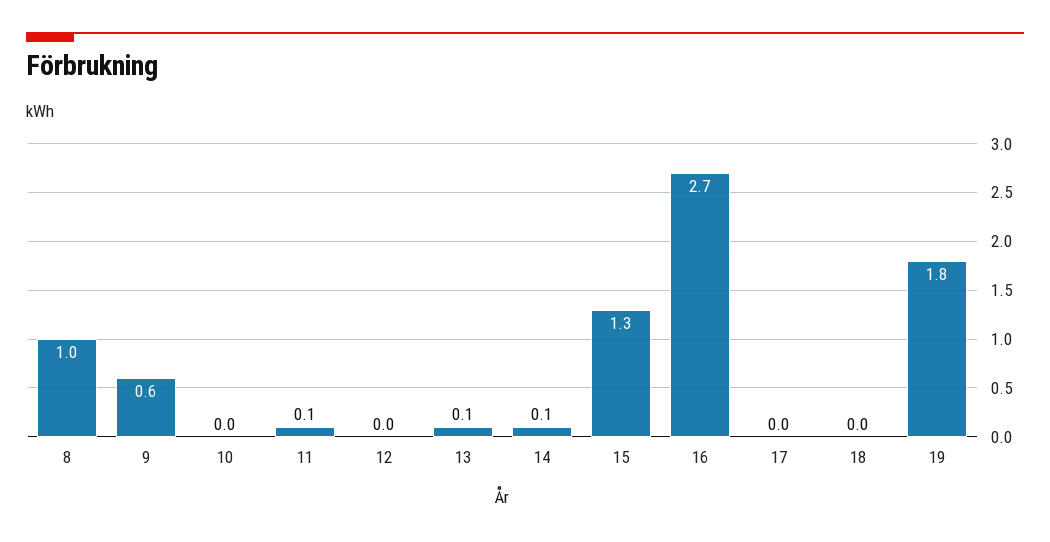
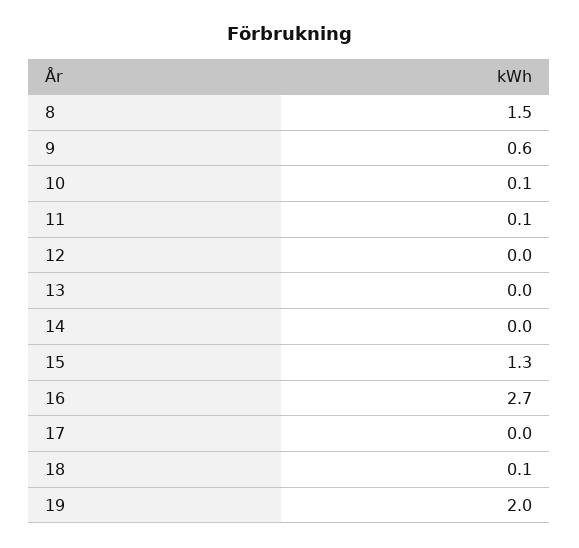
  {
-   "8": 1,
+   "8": 1.5,
    "9": 0.6,
-   "10": 0,
+   "10": 0.1,
    "11": 0.1,
    "12": 0,
-   "13": 0.1,
+   "13": 0,
-   "14": 0.1,
+   "14": 0,
    "15": 1.3,
    "16": 2.7,
    "17": 0,
-   "18": 0,
+   "18": 0.1,
-   "19": 1.8
+   "19": 2
  }

